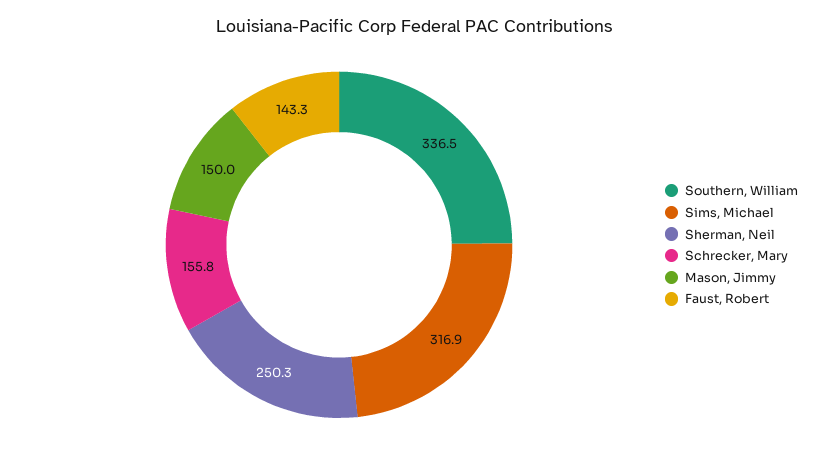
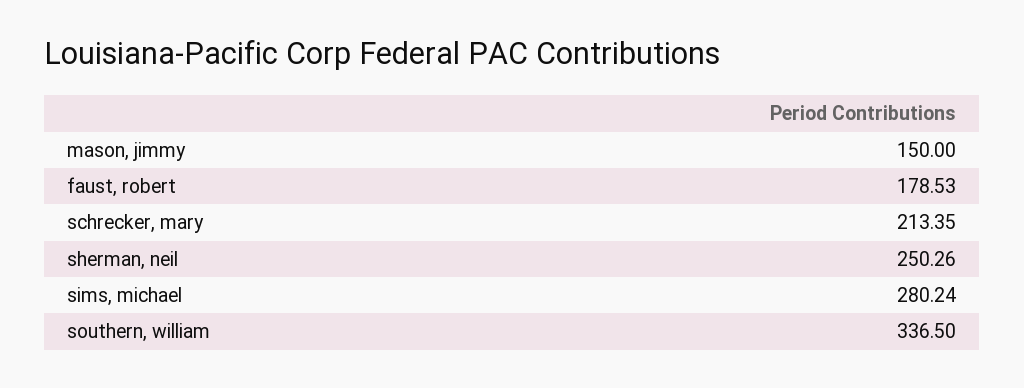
  {
    "Southern, William": 336.5,
-   "Sims, Michael": 316.9,
+   "Sims, Michael": 280.24,
    "Sherman, Neil": 250.26,
-   "Schrecker, Mary": 155.8,
+   "Schrecker, Mary": 213.35,
    "Mason, Jimmy": 150,
-   "Faust, Robert": 143.3
+   "Faust, Robert": 178.53
  }

